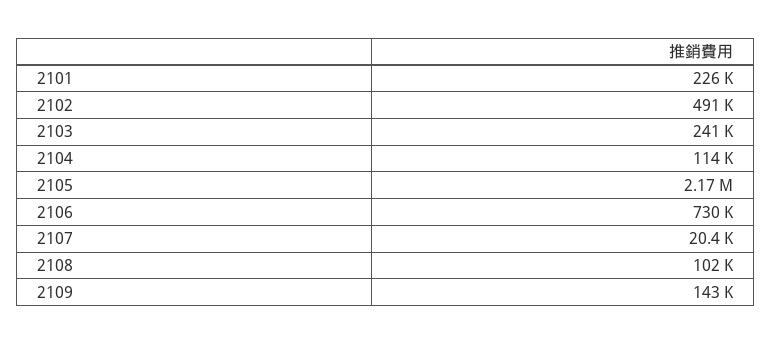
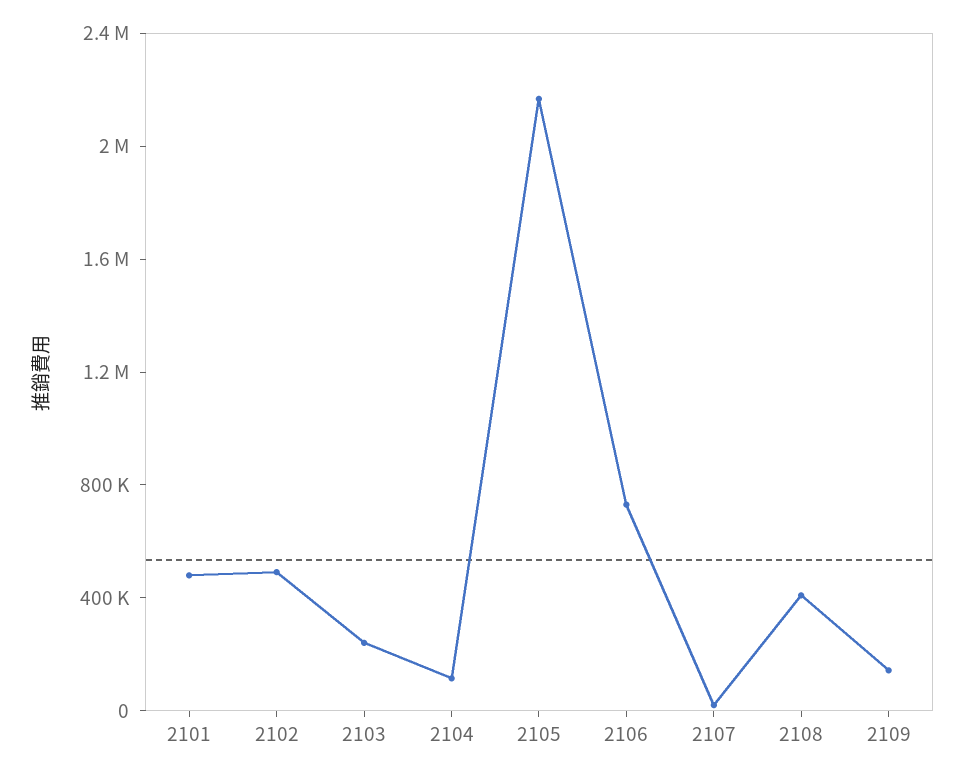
  {
-   "2101": 226000,
+   "2101": 500000,
    "2102": 491000,
    "2103": 241000,
    "2104": 114000,
    "2105": 2170000,
    "2106": 730000,
    "2107": 20400,
-   "2108": 102000,
+   "2108": 400000,
    "2109": 143000
  }

